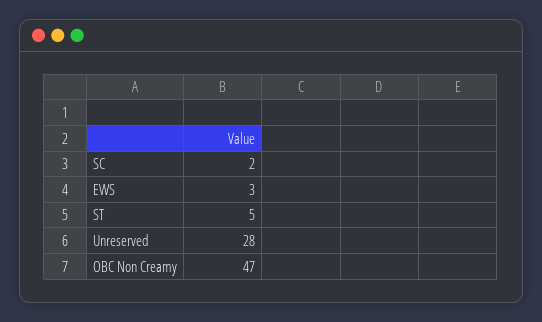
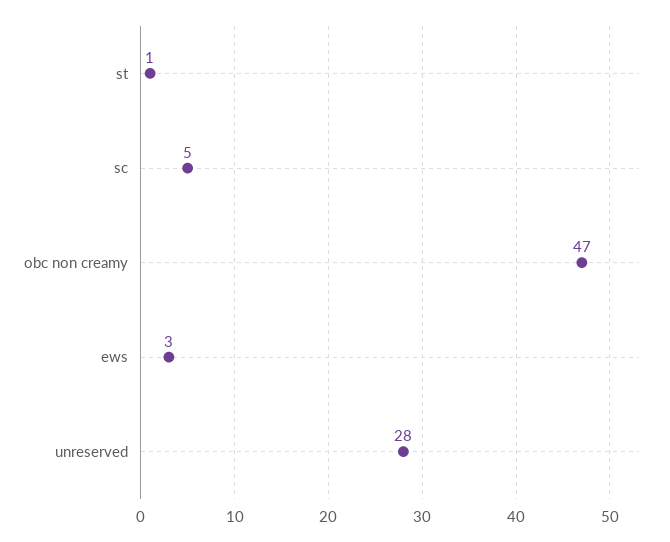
  {
-   "SC": 2,
+   "SC": 5,
    "EWS": 3,
-   "ST": 5,
+   "ST": 1,
    "Unreserved": 28,
    "OBC Non Creamy": 47
  }

